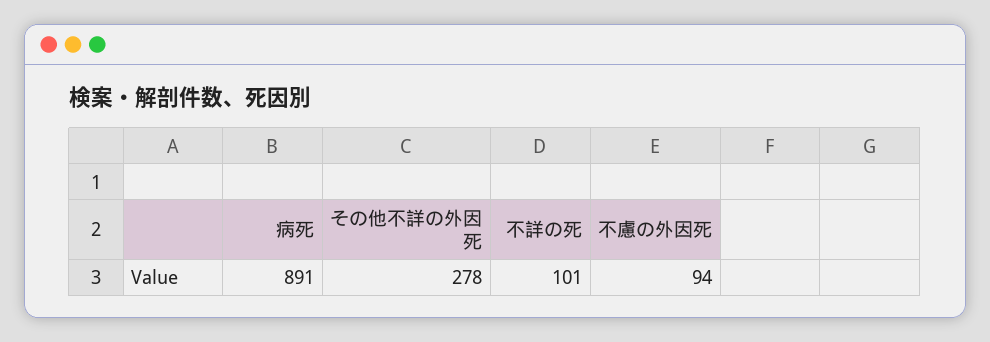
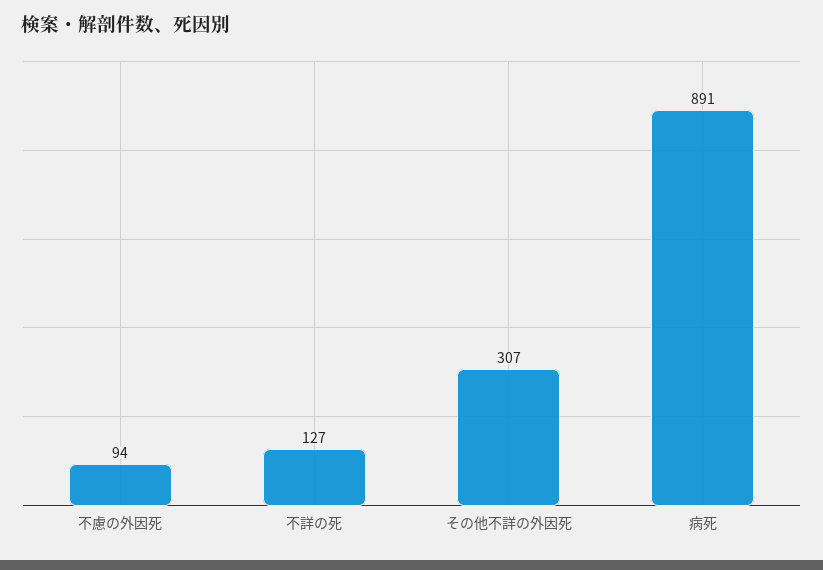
  {
    "病死": 891,
-   "その他不詳の外因死": 278,
+   "その他不詳の外因死": 307,
-   "不詳の死": 101,
+   "不詳の死": 127,
    "不慮の外因死": 94
  }

